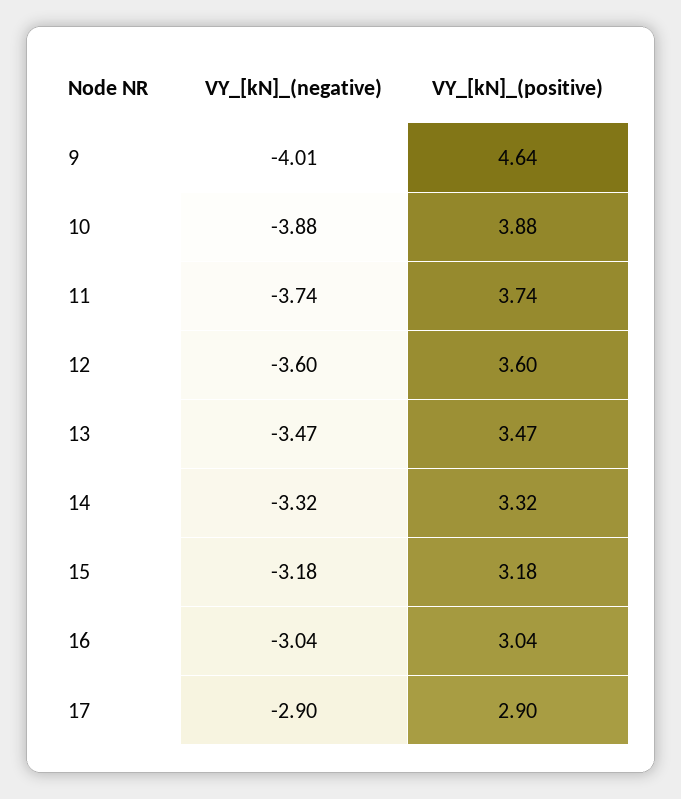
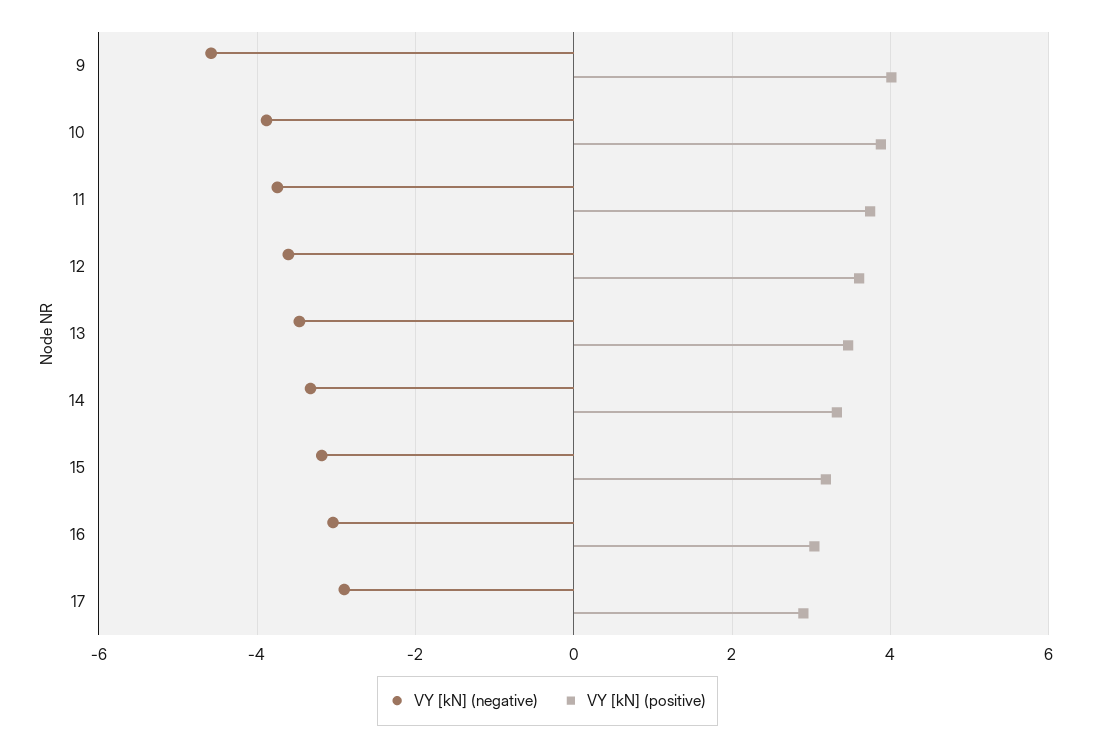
  {
    "VY_[kN]_(negative)": {
-     "9": -4.01,
+     "9": -4.6,
      "10": -3.88,
      "11": -3.74,
      "12": -3.6,
      "13": -3.47,
      "14": -3.32,
      "15": -3.18,
      "16": -3.04,
      "17": -2.9
    },
    "VY_[kN]_(positive)": {
-     "9": 4.64,
+     "9": 4,
      "10": 3.88,
      "11": 3.74,
      "12": 3.6,
      "13": 3.47,
      "14": 3.32,
      "15": 3.18,
      "16": 3.04,
      "17": 2.9
    }
  }

